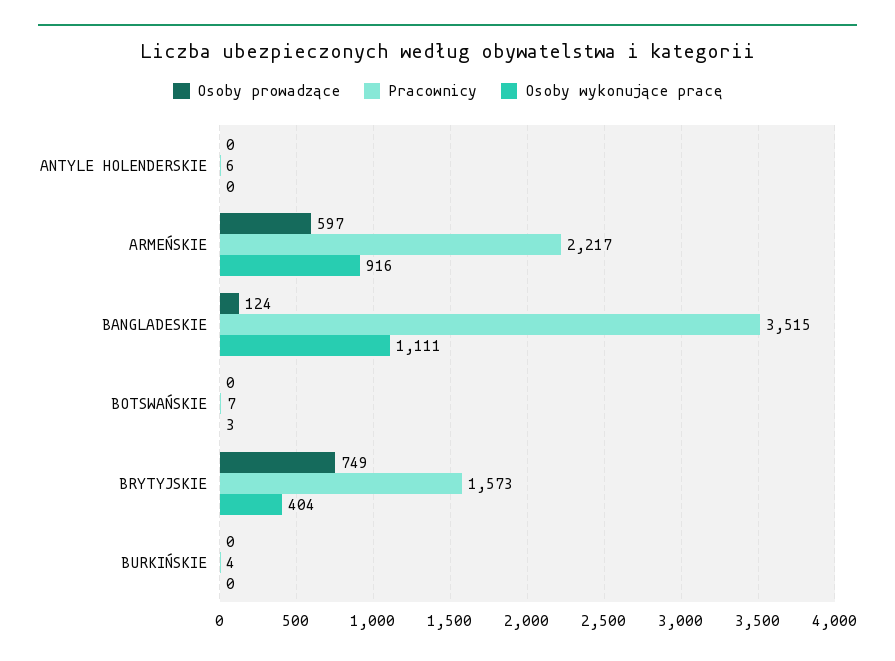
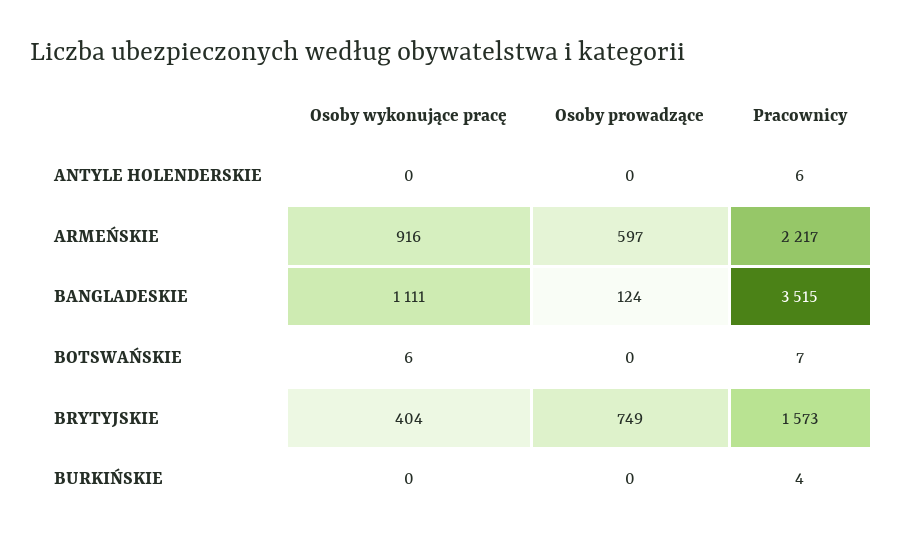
  {
    "Osoby prowadzące": {
      "ANTYLE HOLENDERSKIE": 0,
      "ARMEŃSKIE": 597,
      "BANGLADESKIE": 124,
      "BOTSWAŃSKIE": 0,
      "BRYTYJSKIE": 749,
      "BURKIŃSKIE": 0
    },
    "Pracownicy": {
      "ANTYLE HOLENDERSKIE": 6,
      "ARMEŃSKIE": 2217,
      "BANGLADESKIE": 3515,
      "BOTSWAŃSKIE": 7,
      "BRYTYJSKIE": 1573,
      "BURKIŃSKIE": 4
    },
    "Osoby wykonujące pracę": {
      "ANTYLE HOLENDERSKIE": 0,
      "ARMEŃSKIE": 916,
      "BANGLADESKIE": 1111,
-     "BOTSWAŃSKIE": 3,
+     "BOTSWAŃSKIE": 6,
      "BRYTYJSKIE": 404,
      "BURKIŃSKIE": 0
    }
  }

